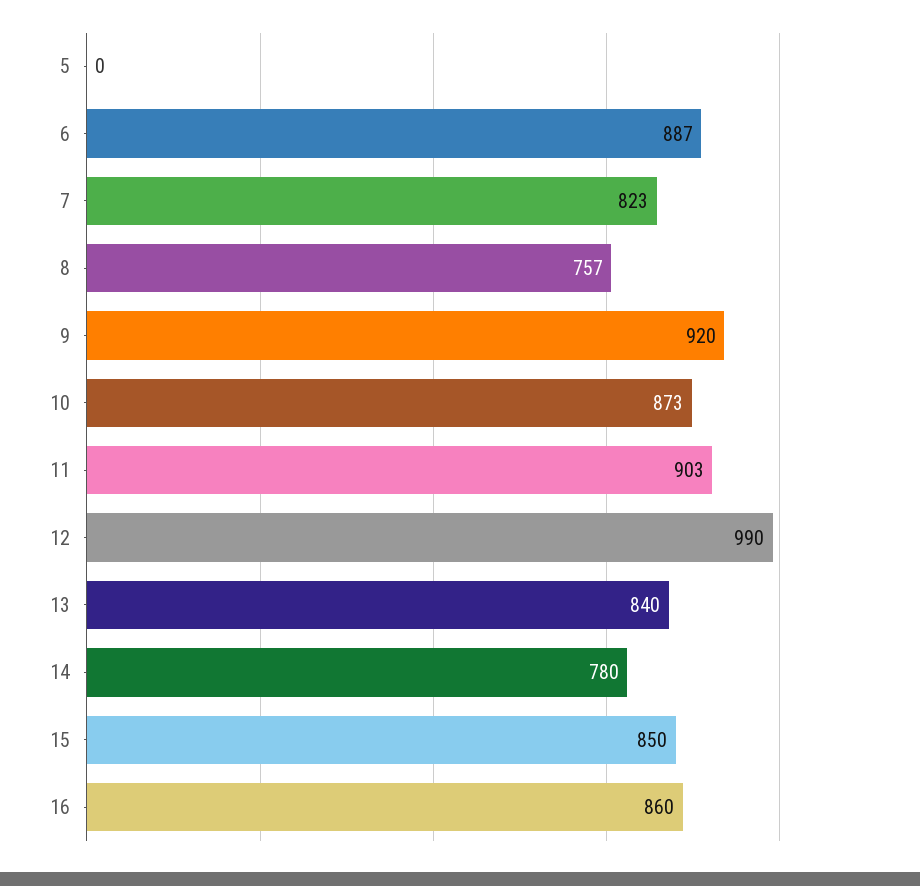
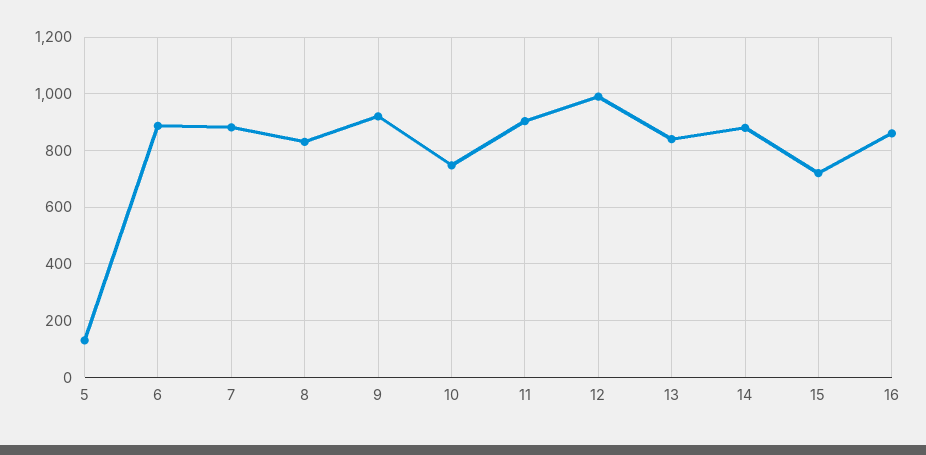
  {
-   "5": 0,
+   "5": 125,
    "6": 887,
-   "7": 823,
+   "7": 875,
-   "8": 757,
+   "8": 825,
    "9": 920,
-   "10": 873,
+   "10": 750,
    "11": 903,
    "12": 990,
    "13": 840,
-   "14": 780,
+   "14": 875,
-   "15": 850,
+   "15": 725,
    "16": 860
  }

